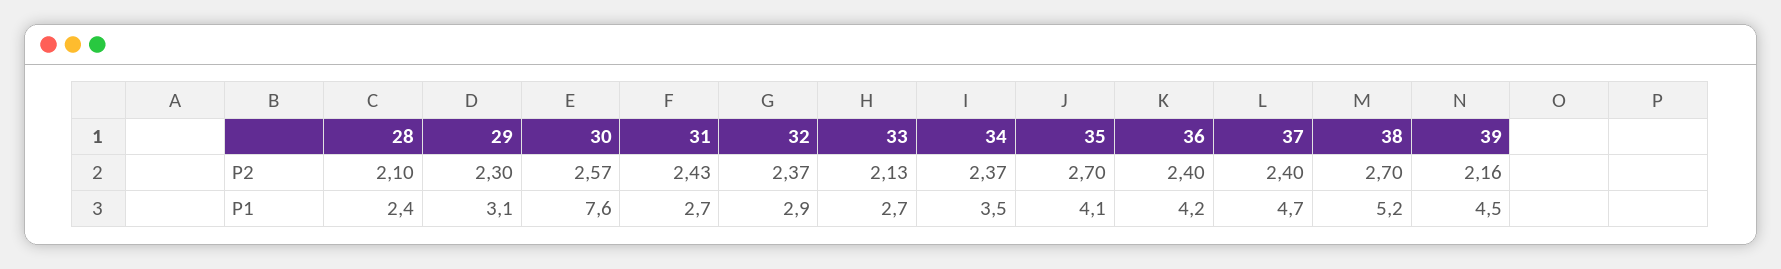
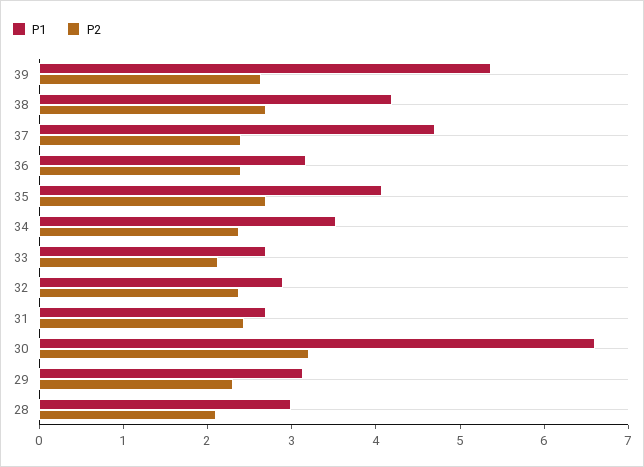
  {
    "P2": {
      "28": 2.1,
      "29": 2.3,
-     "30": 2.57,
+     "30": 3.2,
      "31": 2.43,
      "32": 2.37,
      "33": 2.13,
      "34": 2.37,
      "35": 2.7,
      "36": 2.4,
      "37": 2.4,
      "38": 2.7,
-     "39": 2.16
+     "39": 2.6
    },
    "P1": {
-     "28": 2.4,
+     "28": 3,
      "29": 3.1,
-     "30": 7.6,
+     "30": 6.6,
      "31": 2.7,
      "32": 2.9,
      "33": 2.7,
      "34": 3.5,
      "35": 4.1,
-     "36": 4.2,
+     "36": 3.2,
      "37": 4.7,
-     "38": 5.2,
+     "38": 4.2,
-     "39": 4.5
+     "39": 5.4
    }
  }

